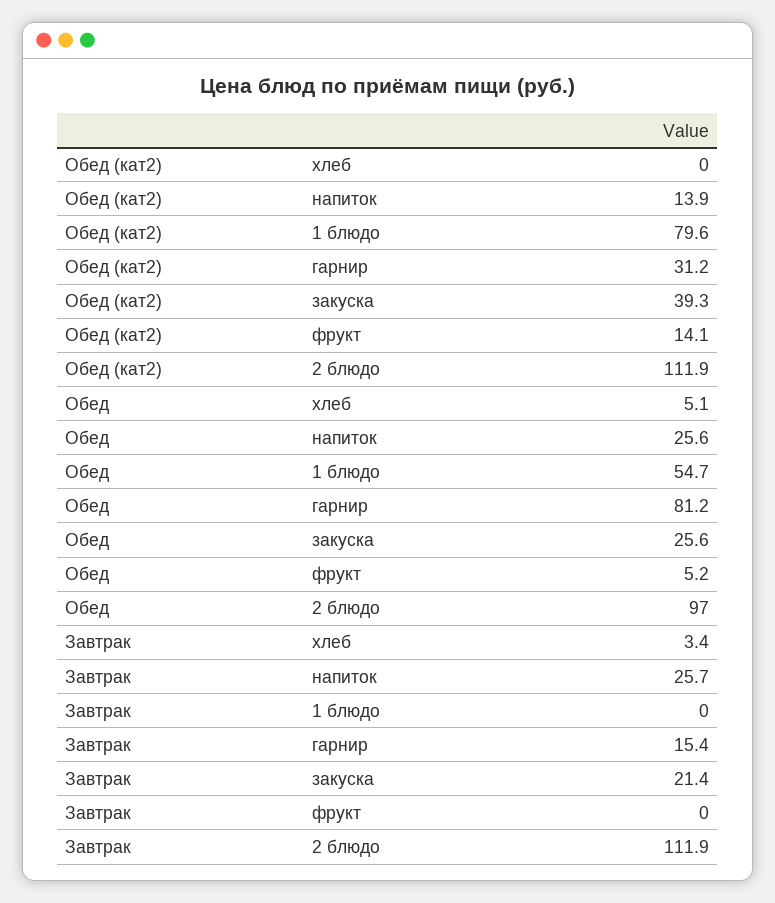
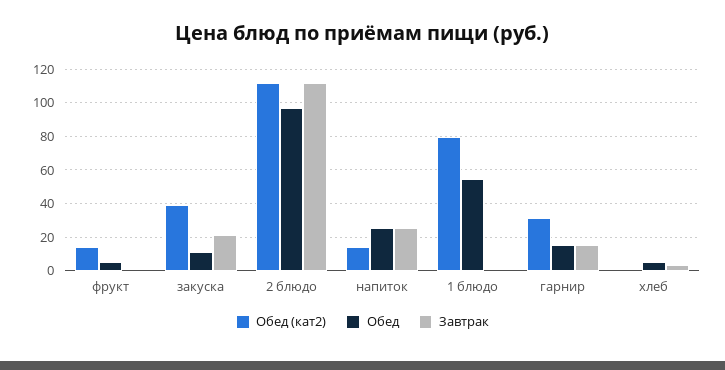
  {
    "Обед (кат2)": {
      "хлеб": 0,
      "напиток": 13.9,
      "1 блюдо": 79.6,
      "гарнир": 31.2,
      "закуска": 39.3,
      "фрукт": 14.1,
      "2 блюдо": 111.9
    },
    "Обед": {
      "хлеб": 5.1,
      "напиток": 25.6,
      "1 блюдо": 54.7,
-     "гарнир": 81.2,
+     "гарнир": 15,
-     "закуска": 25.6,
+     "закуска": 10,
      "фрукт": 5.2,
      "2 блюдо": 97
    },
    "Завтрак": {
      "хлеб": 3.4,
      "напиток": 25.7,
      "1 блюдо": 0,
      "гарнир": 15.4,
      "закуска": 21.4,
      "фрукт": 0,
      "2 блюдо": 111.9
    }
  }

